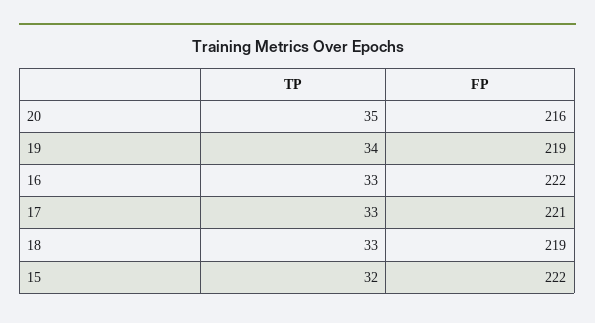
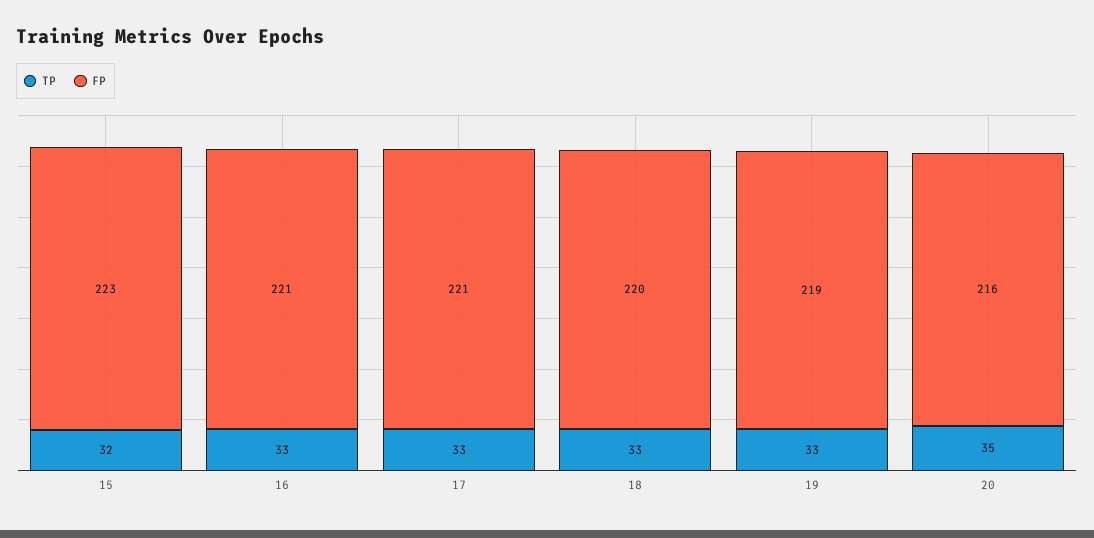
  {
    "TP": {
      "20": 35,
-     "19": 34,
+     "19": 33,
      "16": 33,
      "17": 33,
      "18": 33,
      "15": 32
    },
    "FP": {
      "20": 216,
      "19": 219,
-     "16": 222,
+     "16": 221,
      "17": 221,
-     "18": 219,
+     "18": 220,
-     "15": 222
+     "15": 223
    }
  }

